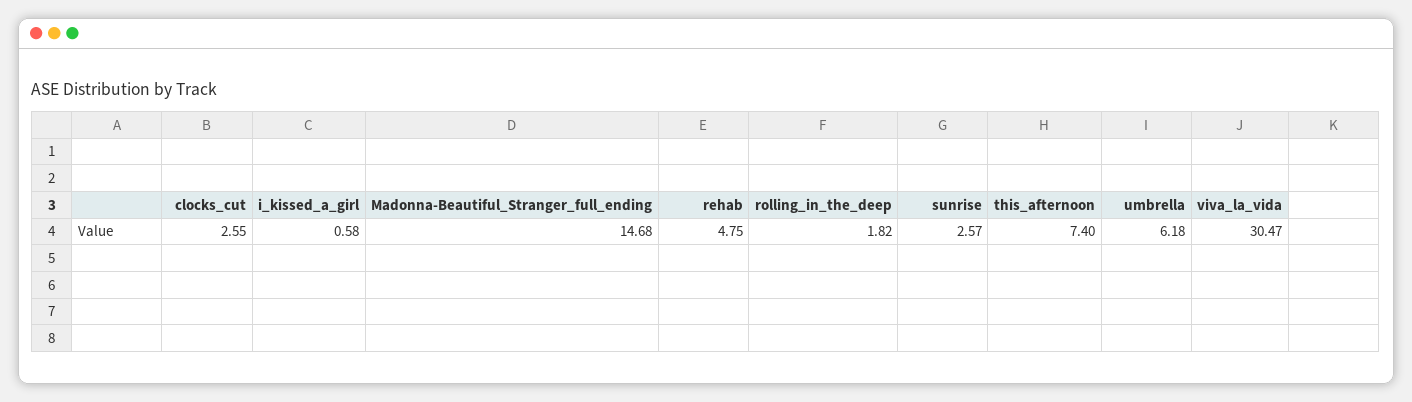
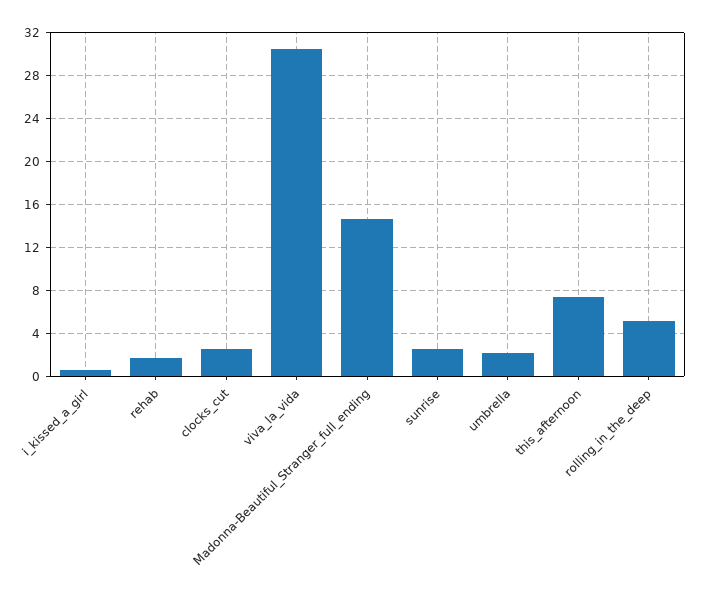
  {
    "clocks_cut": 2.55,
    "i_kissed_a_girl": 0.58,
    "Madonna-Beautiful_Stranger_full_ending": 14.68,
-   "rehab": 4.75,
+   "rehab": 2,
-   "rolling_in_the_deep": 1.82,
+   "rolling_in_the_deep": 5,
    "sunrise": 2.57,
    "this_afternoon": 7.4,
-   "umbrella": 6.18,
+   "umbrella": 2,
    "viva_la_vida": 30.47
  }

